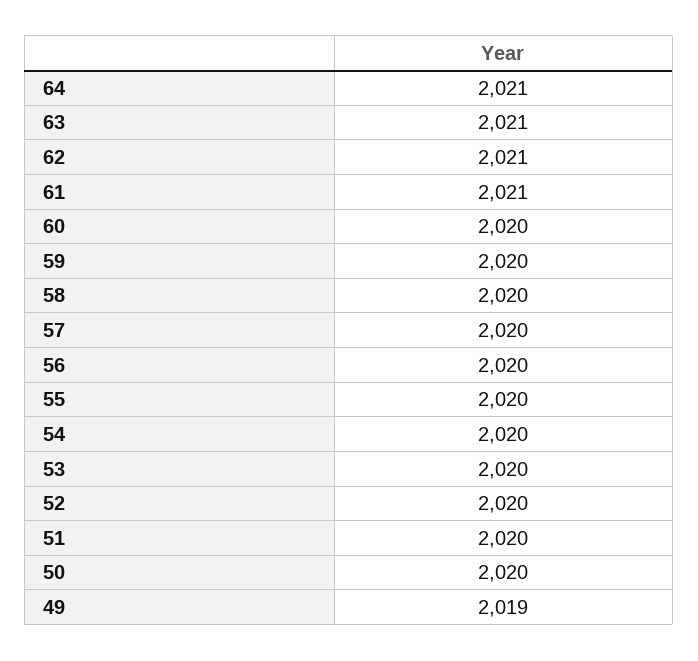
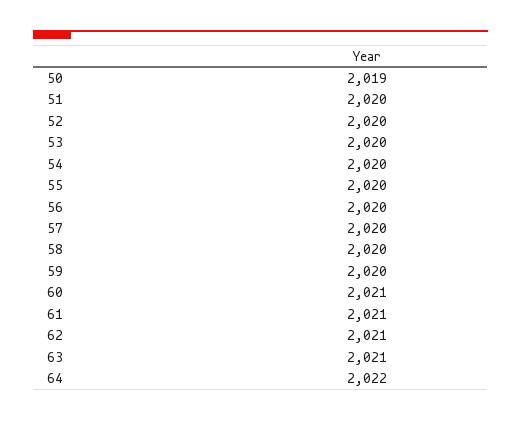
  {
-   "64": 2021,
+   "64": 2022,
    "63": 2021,
    "62": 2021,
    "61": 2021,
-   "60": 2020,
+   "60": 2021,
    "59": 2020,
    "58": 2020,
    "57": 2020,
    "56": 2020,
    "55": 2020,
    "54": 2020,
    "53": 2020,
    "52": 2020,
    "51": 2020,
-   "50": 2020,
+   "50": 2019
-   "49": 2019
  }

